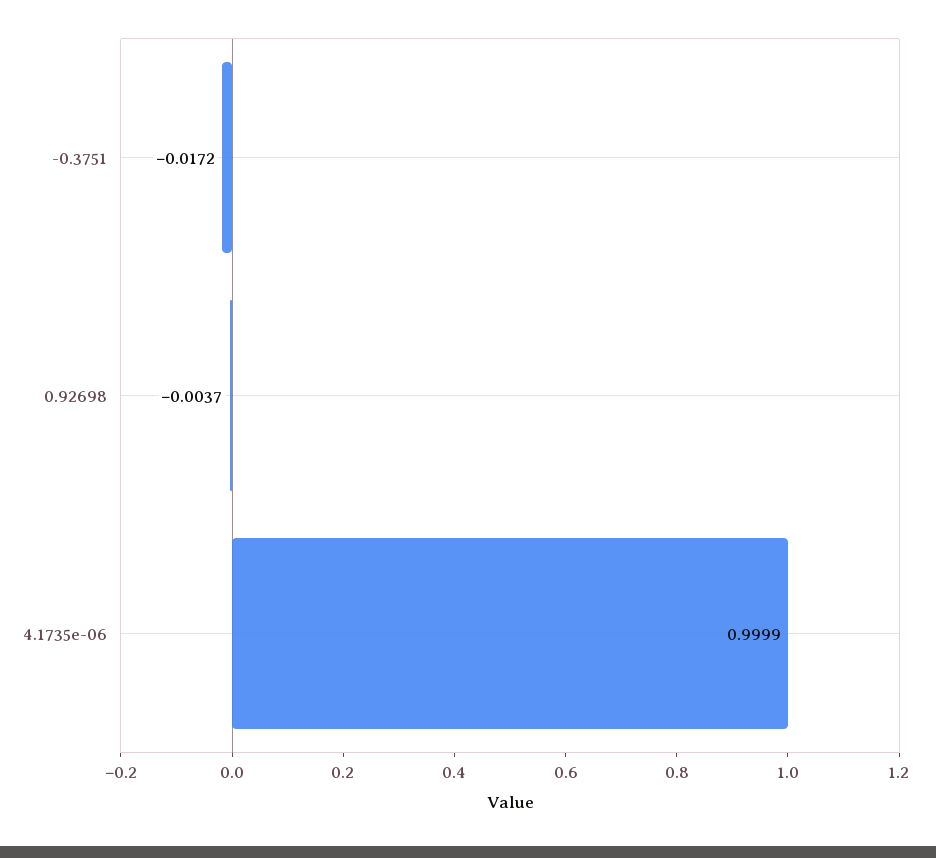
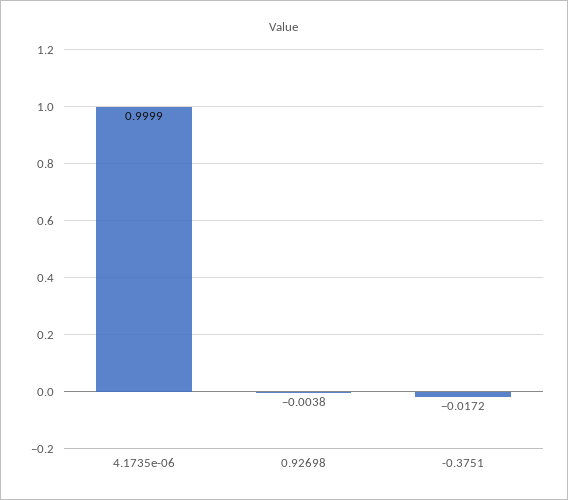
  {
    "-0.3751": -0.0172,
-   "0.92698": -0.0037,
+   "0.92698": -0.0038,
    "4.1735e-06": 0.9999
  }

